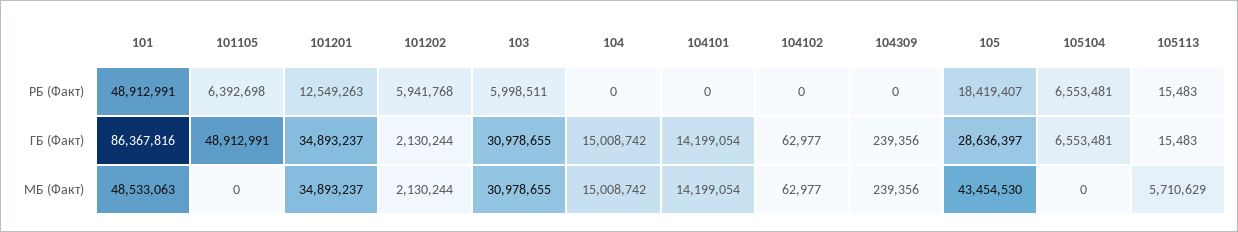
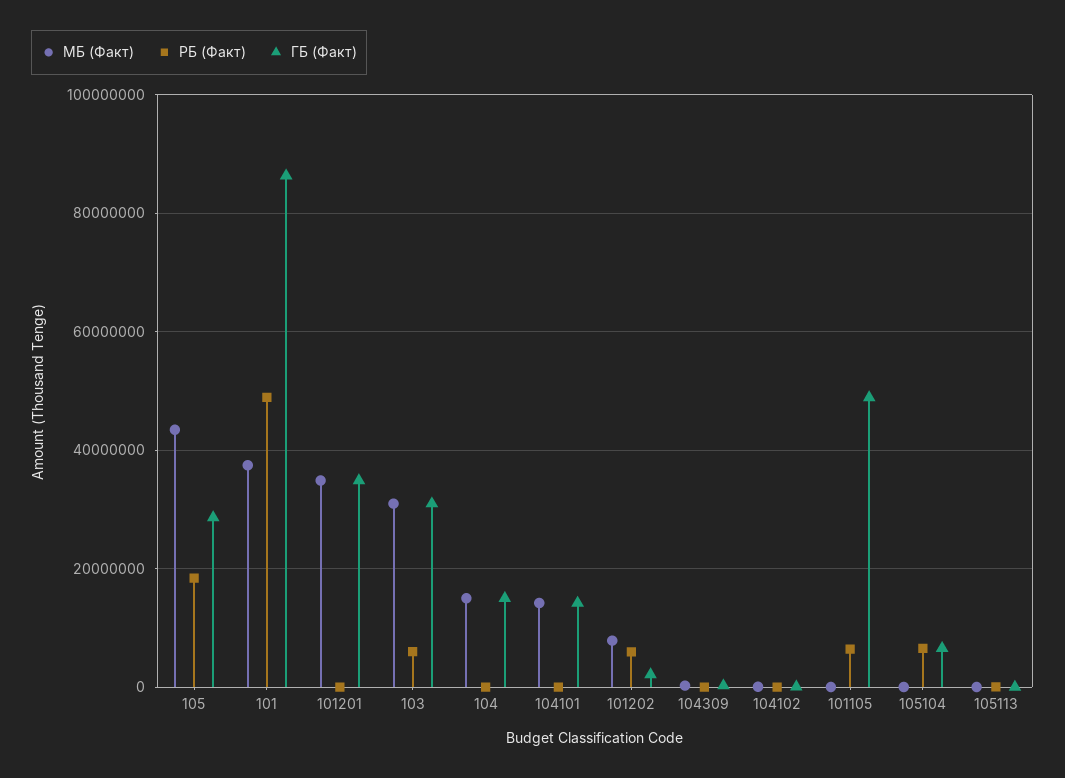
  {
    "РБ (Факт)": {
      "101": 48912991,
      "101105": 6392698,
-     "101201": 12549263,
+     "101201": 0,
      "101202": 5941768,
      "103": 5998511,
      "104": 0,
      "104101": 0,
      "104102": 0,
      "104309": 0,
      "105": 18419407,
      "105104": 6553481,
      "105113": 15483
    },
    "ГБ (Факт)": {
      "101": 86367816,
      "101105": 48912991,
      "101201": 34893237,
      "101202": 2130244,
      "103": 30978655,
      "104": 15008742,
      "104101": 14199054,
      "104102": 62977,
      "104309": 239356,
      "105": 28636397,
      "105104": 6553481,
      "105113": 15483
    },
    "МБ (Факт)": {
-     "101": 48533063,
+     "101": 38000000,
      "101105": 0,
      "101201": 34893237,
-     "101202": 2130244,
+     "101202": 8000000,
      "103": 30978655,
      "104": 15008742,
      "104101": 14199054,
      "104102": 62977,
      "104309": 239356,
      "105": 43454530,
      "105104": 0,
-     "105113": 5710629
+     "105113": 0
    }
  }

